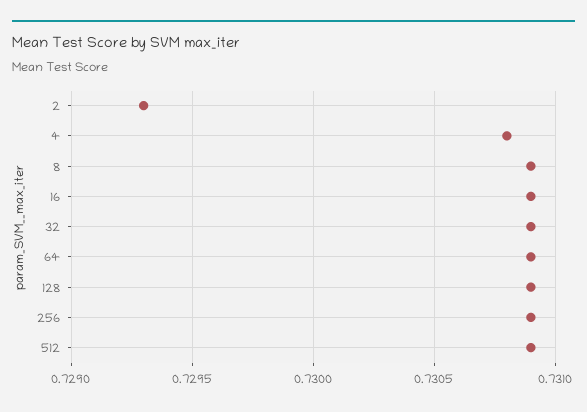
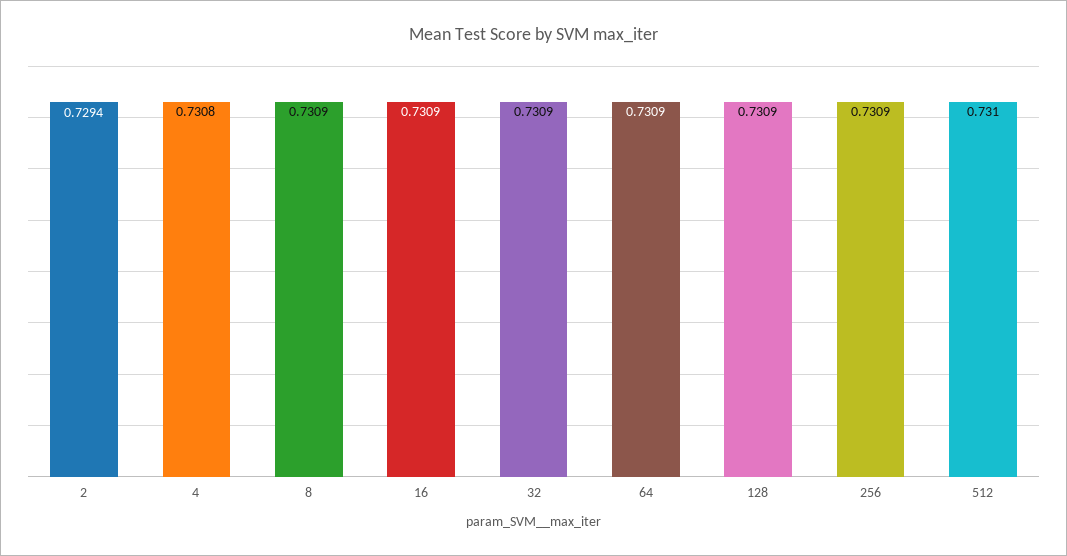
  {
-   "2": 0.7293,
+   "2": 0.7294,
    "4": 0.7308,
    "8": 0.7309,
    "16": 0.7309,
    "32": 0.7309,
    "64": 0.7309,
    "128": 0.7309,
    "256": 0.7309,
-   "512": 0.7309
+   "512": 0.731
  }

